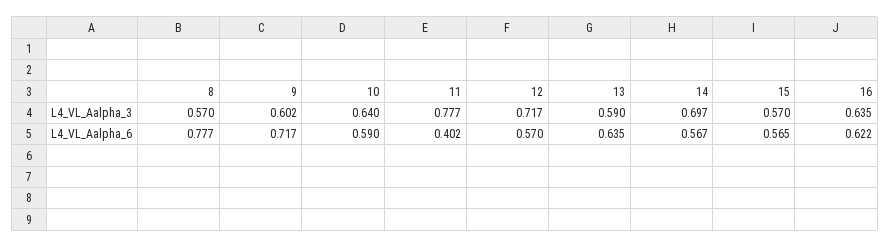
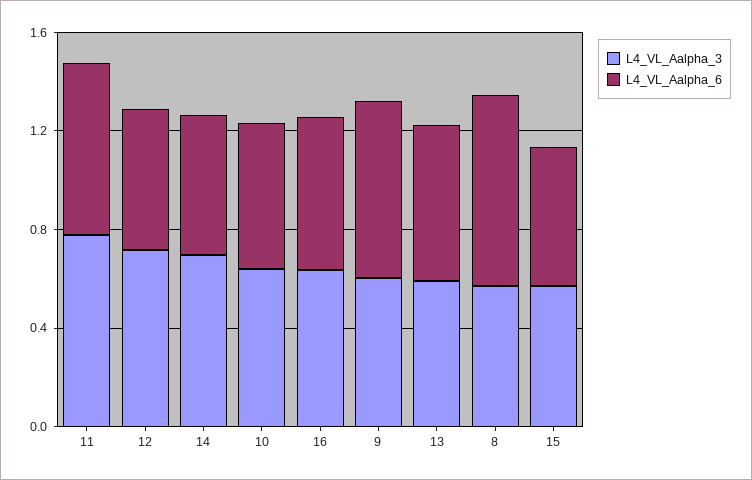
  {
    "L4_VL_Aalpha_3": {
      "8": 0.57,
      "9": 0.602,
      "10": 0.64,
      "11": 0.777,
      "12": 0.717,
      "13": 0.59,
      "14": 0.697,
      "15": 0.57,
      "16": 0.635
    },
    "L4_VL_Aalpha_6": {
      "8": 0.777,
      "9": 0.717,
      "10": 0.59,
-     "11": 0.402,
+     "11": 0.7,
      "12": 0.57,
      "13": 0.635,
      "14": 0.567,
      "15": 0.565,
      "16": 0.622
    }
  }

